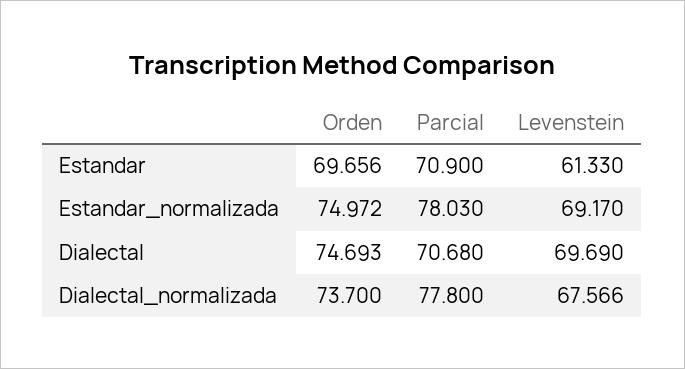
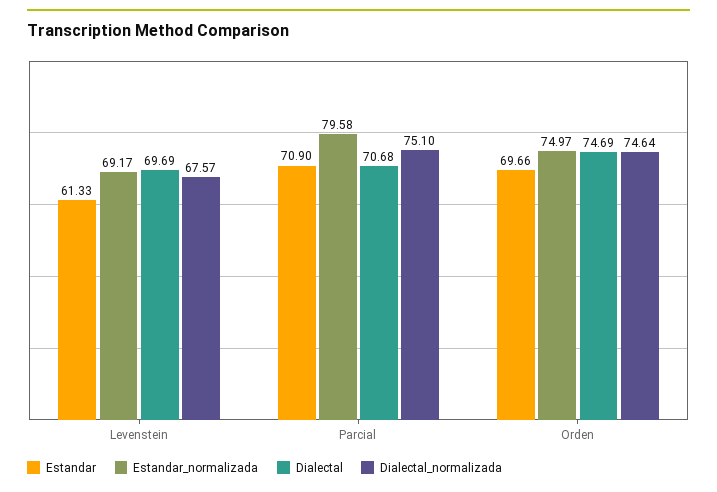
  {
    "Estandar": {
      "Orden": 69.656,
      "Parcial": 70.9,
      "Levenstein": 61.33
    },
    "Estandar_normalizada": {
      "Orden": 74.972,
-     "Parcial": 78.03,
+     "Parcial": 79.58,
      "Levenstein": 69.17
    },
    "Dialectal": {
      "Orden": 74.693,
      "Parcial": 70.68,
      "Levenstein": 69.69
    },
    "Dialectal_normalizada": {
-     "Orden": 73.7,
+     "Orden": 74.64,
-     "Parcial": 77.8,
+     "Parcial": 75.1,
      "Levenstein": 67.566
    }
  }

